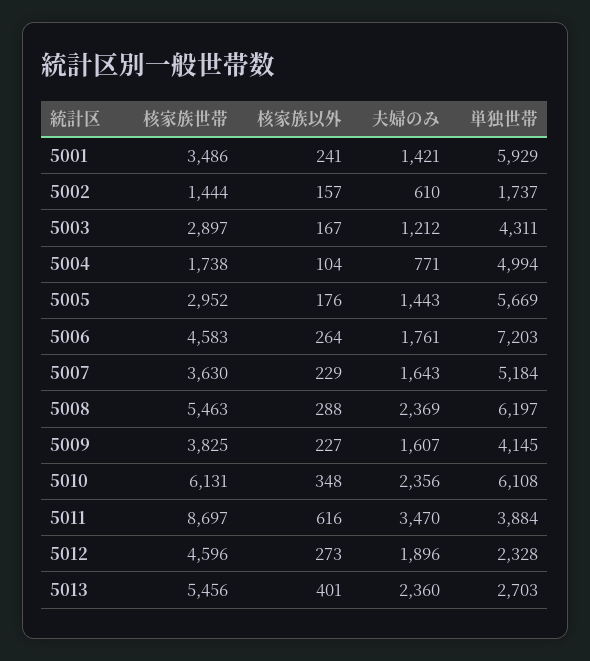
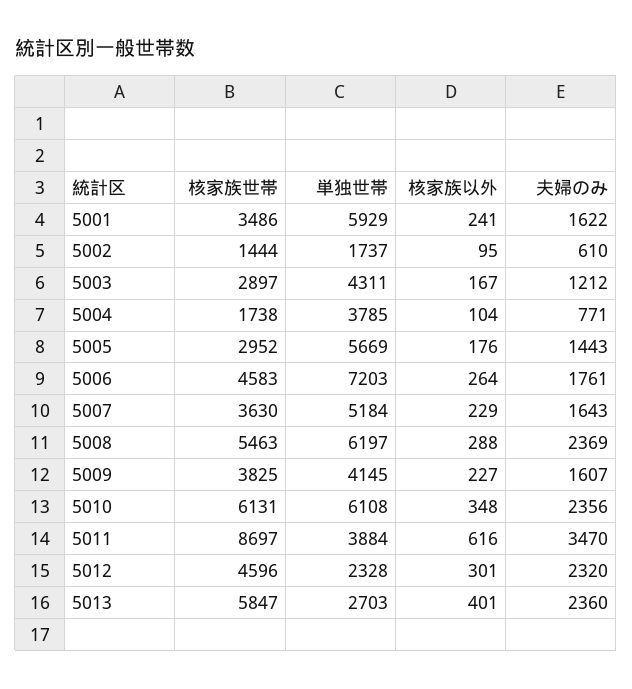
  {
    "核家族世帯": {
      "5001": 3486,
      "5002": 1444,
      "5003": 2897,
      "5004": 1738,
      "5005": 2952,
      "5006": 4583,
      "5007": 3630,
      "5008": 5463,
      "5009": 3825,
      "5010": 6131,
      "5011": 8697,
      "5012": 4596,
-     "5013": 5456
+     "5013": 5847
    },
    "核家族以外": {
      "5001": 241,
-     "5002": 157,
+     "5002": 95,
      "5003": 167,
      "5004": 104,
      "5005": 176,
      "5006": 264,
      "5007": 229,
      "5008": 288,
      "5009": 227,
      "5010": 348,
      "5011": 616,
-     "5012": 273,
+     "5012": 301,
      "5013": 401
    },
    "夫婦のみ": {
-     "5001": 1421,
+     "5001": 1622,
      "5002": 610,
      "5003": 1212,
      "5004": 771,
      "5005": 1443,
      "5006": 1761,
      "5007": 1643,
      "5008": 2369,
      "5009": 1607,
      "5010": 2356,
      "5011": 3470,
-     "5012": 1896,
+     "5012": 2320,
      "5013": 2360
    },
    "単独世帯": {
      "5001": 5929,
      "5002": 1737,
      "5003": 4311,
-     "5004": 4994,
+     "5004": 3785,
      "5005": 5669,
      "5006": 7203,
      "5007": 5184,
      "5008": 6197,
      "5009": 4145,
      "5010": 6108,
      "5011": 3884,
      "5012": 2328,
      "5013": 2703
    }
  }

